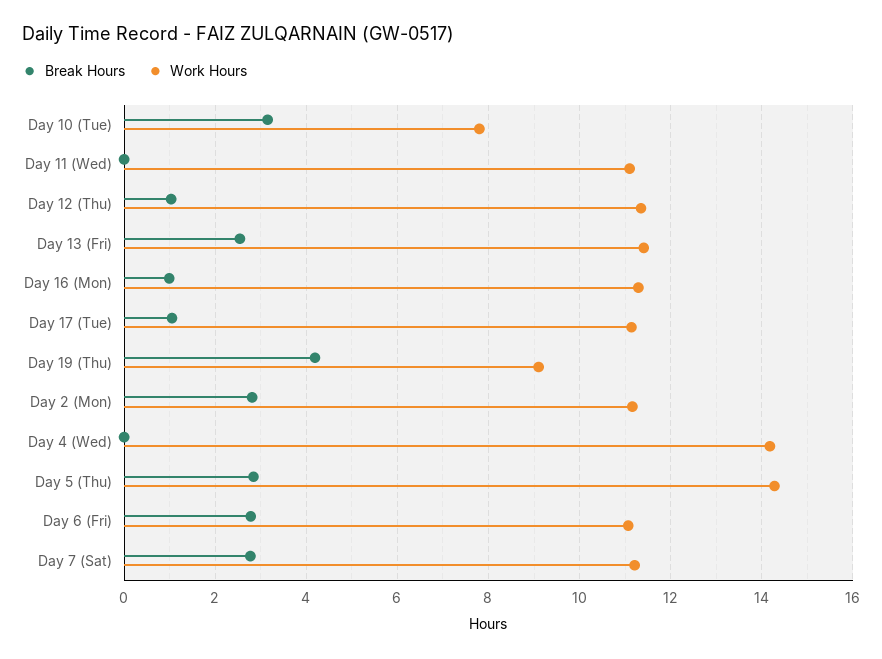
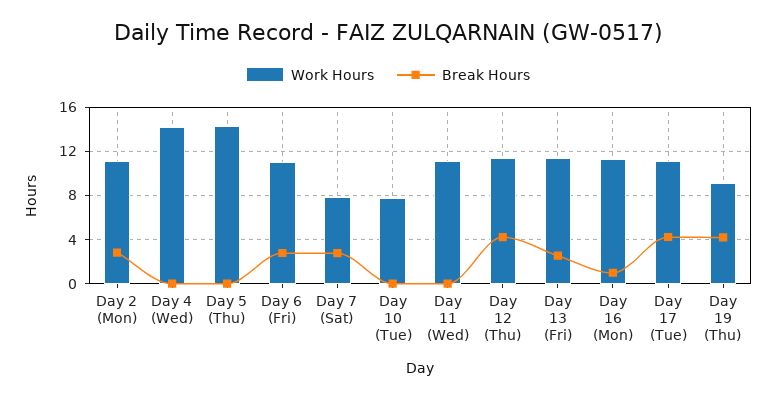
  {
    "Break Hours": {
-     "Day 10 (Tue)": 3.2,
+     "Day 10 (Tue)": 0,
      "Day 11 (Wed)": 0,
-     "Day 12 (Thu)": 1,
+     "Day 12 (Thu)": 4,
      "Day 13 (Fri)": 2.6,
      "Day 16 (Mon)": 1,
-     "Day 17 (Tue)": 1,
+     "Day 17 (Tue)": 4,
      "Day 19 (Thu)": 4.2,
      "Day 2 (Mon)": 2.8,
      "Day 4 (Wed)": 0,
-     "Day 5 (Thu)": 2.8,
+     "Day 5 (Thu)": 0,
      "Day 6 (Fri)": 2.8,
      "Day 7 (Sat)": 2.8
    },
    "Work Hours": {
      "Day 10 (Tue)": 7.8,
      "Day 11 (Wed)": 11.2,
      "Day 12 (Thu)": 11.4,
      "Day 13 (Fri)": 11.4,
      "Day 16 (Mon)": 11.2,
      "Day 17 (Tue)": 11.2,
      "Day 19 (Thu)": 9.2,
      "Day 2 (Mon)": 11.2,
      "Day 4 (Wed)": 14.2,
      "Day 5 (Thu)": 14.2,
      "Day 6 (Fri)": 11,
-     "Day 7 (Sat)": 11.2
+     "Day 7 (Sat)": 8
    }
  }

